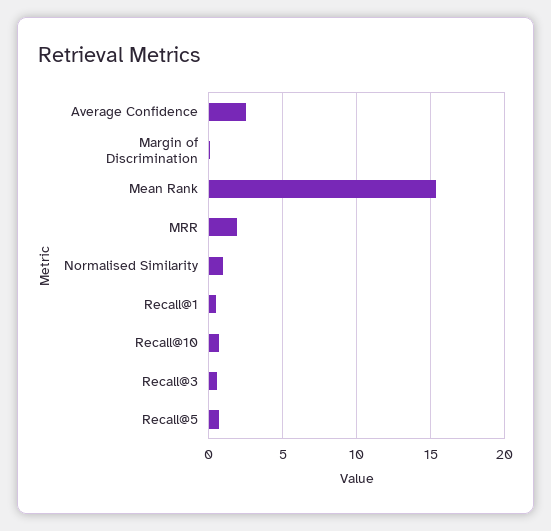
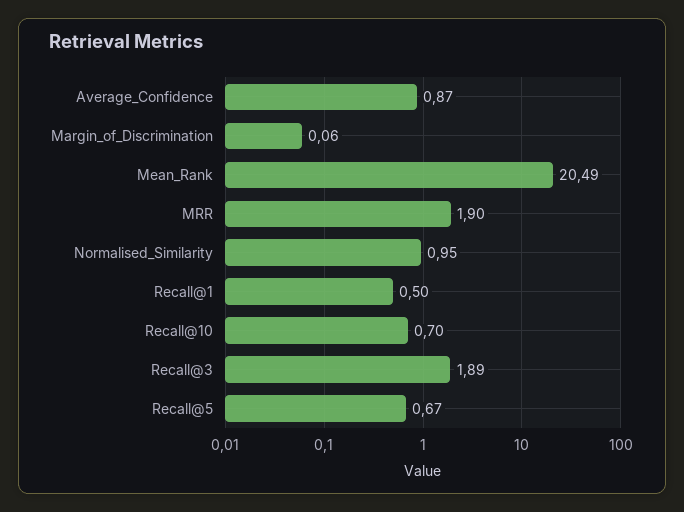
  {
-   "Average Confidence": 2.5,
+   "Average Confidence": 0.87,
    "Margin of Discrimination": 0.06,
-   "Mean Rank": 15.5,
+   "Mean Rank": 20.49,
    "MRR": 1.9,
    "Normalised Similarity": 0.95,
    "Recall@1": 0.5,
    "Recall@10": 0.7,
-   "Recall@3": 0.5,
+   "Recall@3": 1.89,
    "Recall@5": 0.67
  }

